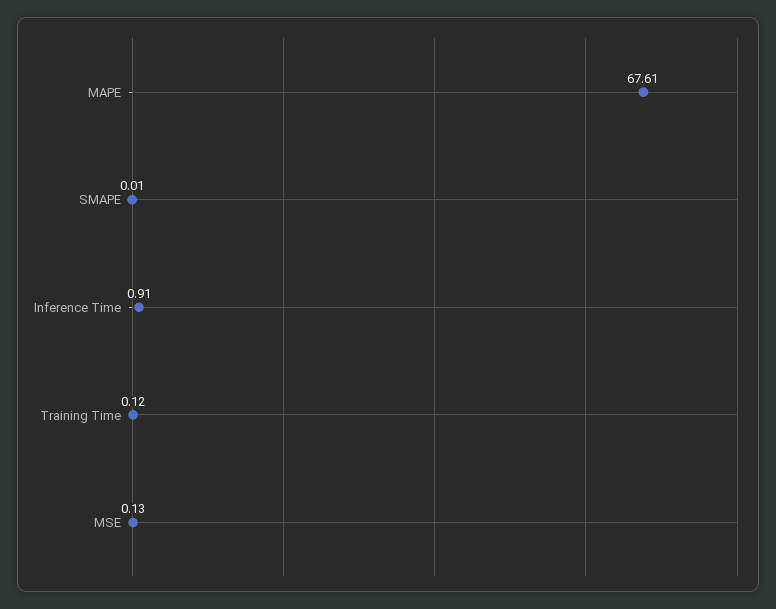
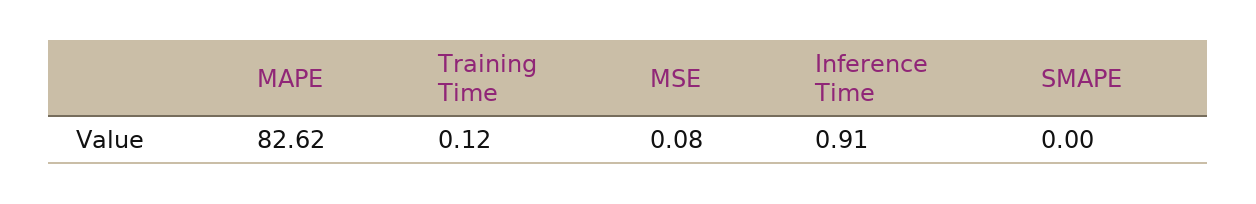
  {
-   "MAPE": 67.61,
+   "MAPE": 82.62,
-   "SMAPE": 0.01,
+   "SMAPE": 0,
    "Inference Time": 0.91,
    "Training Time": 0.12,
-   "MSE": 0.13
+   "MSE": 0.08
  }

